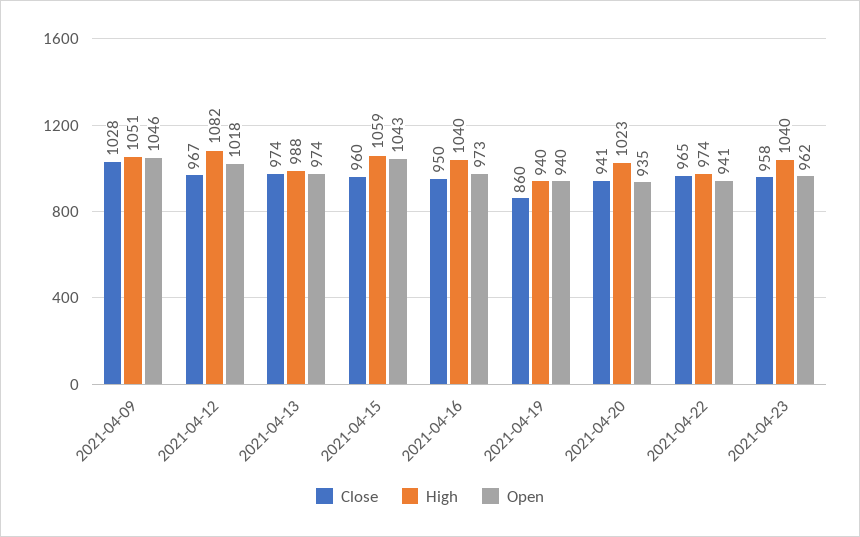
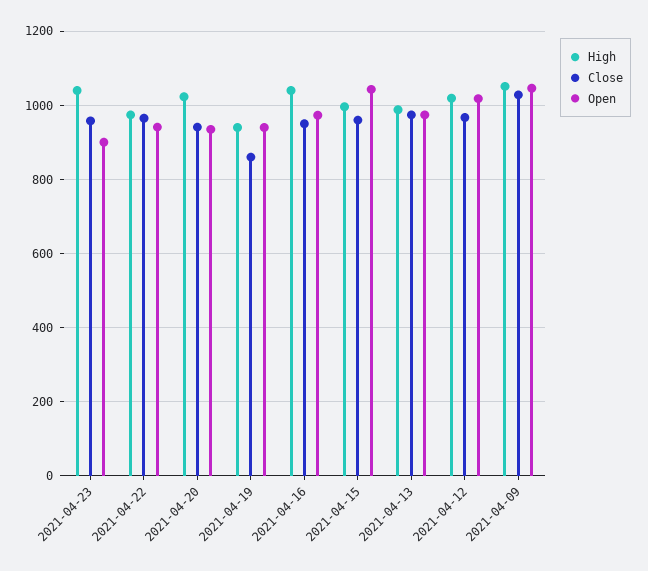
  {
    "Close": {
      "2021-04-09": 1028,
      "2021-04-12": 967,
      "2021-04-13": 974,
      "2021-04-15": 960,
      "2021-04-16": 950,
      "2021-04-19": 860,
      "2021-04-20": 941,
      "2021-04-22": 965,
      "2021-04-23": 958
    },
    "High": {
      "2021-04-09": 1051,
-     "2021-04-12": 1082,
+     "2021-04-12": 1020,
      "2021-04-13": 988,
-     "2021-04-15": 1059,
+     "2021-04-15": 1000,
      "2021-04-16": 1040,
      "2021-04-19": 940,
      "2021-04-20": 1023,
      "2021-04-22": 974,
      "2021-04-23": 1040
    },
    "Open": {
      "2021-04-09": 1046,
      "2021-04-12": 1018,
      "2021-04-13": 974,
      "2021-04-15": 1043,
      "2021-04-16": 973,
      "2021-04-19": 940,
      "2021-04-20": 935,
      "2021-04-22": 941,
-     "2021-04-23": 962
+     "2021-04-23": 900
    }
  }

